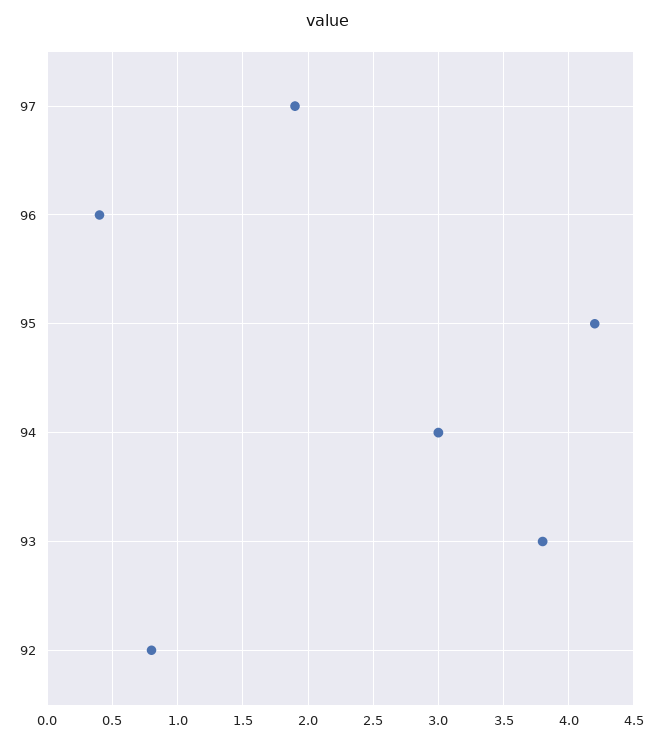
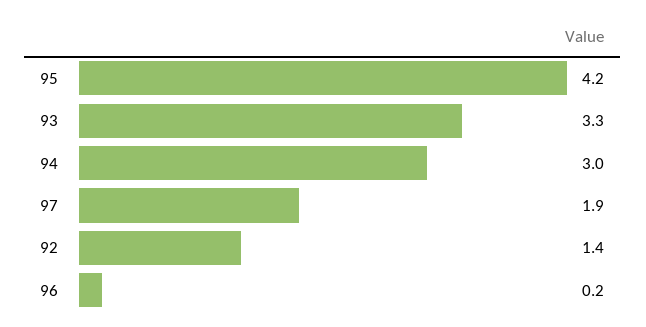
  {
    "97": 1.9,
-   "96": 0.4,
+   "96": 0.2,
    "95": 4.2,
    "94": 3,
-   "93": 3.8,
+   "93": 3.3,
-   "92": 0.8
+   "92": 1.4
  }

